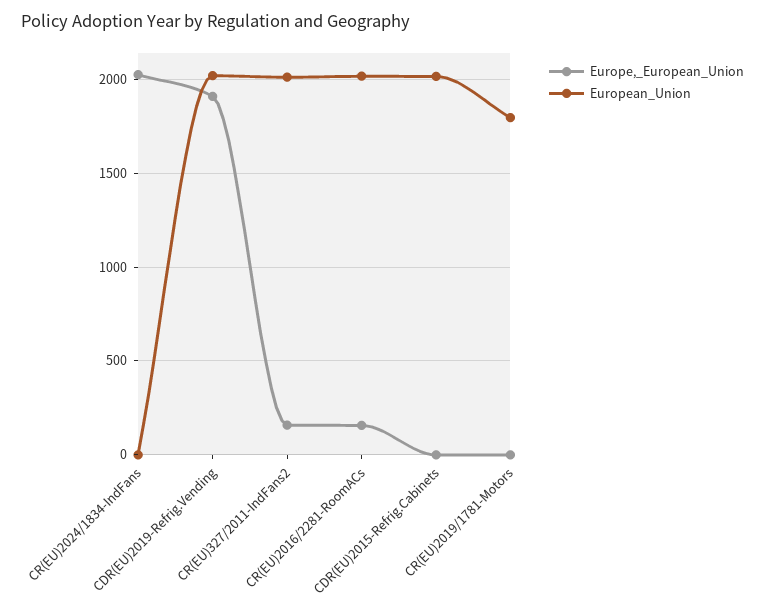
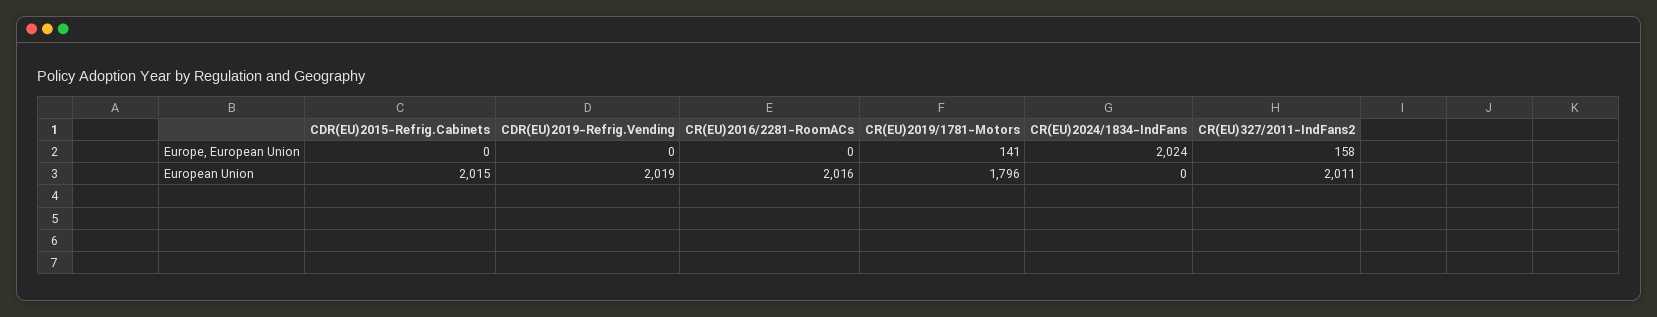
  {
    "Europe,_European_Union": {
      "CR(EU)2024/1834-IndFans": 2024,
-     "CDR(EU)2019-Refrig.Vending": 1900,
+     "CDR(EU)2019-Refrig.Vending": 0,
      "CR(EU)327/2011-IndFans2": 158,
-     "CR(EU)2016/2281-RoomACs": 150,
+     "CR(EU)2016/2281-RoomACs": 0,
      "CDR(EU)2015-Refrig.Cabinets": 0,
-     "CR(EU)2019/1781-Motors": 0
+     "CR(EU)2019/1781-Motors": 141
    },
    "European_Union": {
      "CR(EU)2024/1834-IndFans": 0,
      "CDR(EU)2019-Refrig.Vending": 2019,
      "CR(EU)327/2011-IndFans2": 2011,
      "CR(EU)2016/2281-RoomACs": 2016,
      "CDR(EU)2015-Refrig.Cabinets": 2015,
      "CR(EU)2019/1781-Motors": 1796
    }
  }

